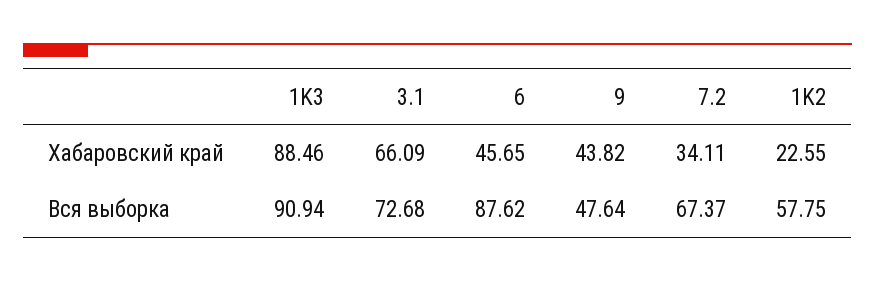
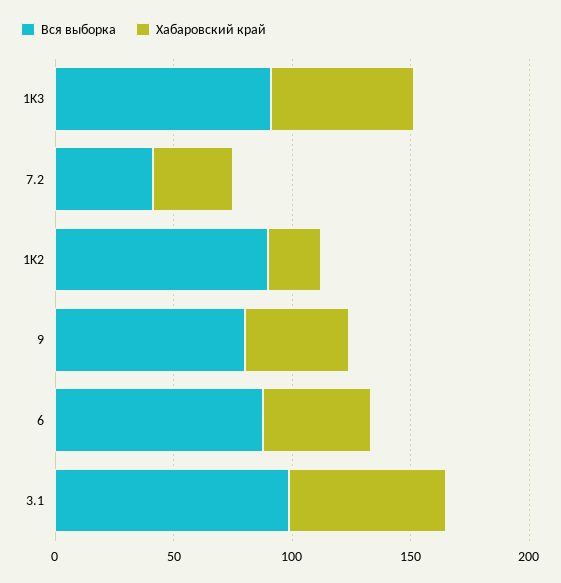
  {
    "Хабаровский край": {
-     "1K3": 88.46,
+     "1K3": 60,
      "3.1": 66.09,
      "6": 45.65,
      "9": 43.82,
      "7.2": 34.11,
      "1K2": 22.55
    },
    "Вся выборка": {
      "1K3": 90.94,
-     "3.1": 72.68,
+     "3.1": 100,
      "6": 87.62,
-     "9": 47.64,
+     "9": 80,
-     "7.2": 67.37,
+     "7.2": 40,
-     "1K2": 57.75
+     "1K2": 90
    }
  }

